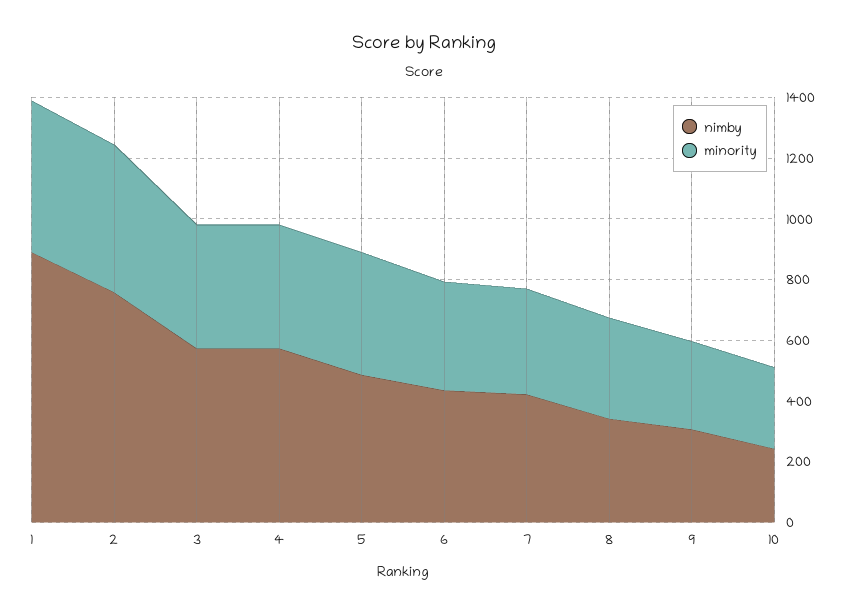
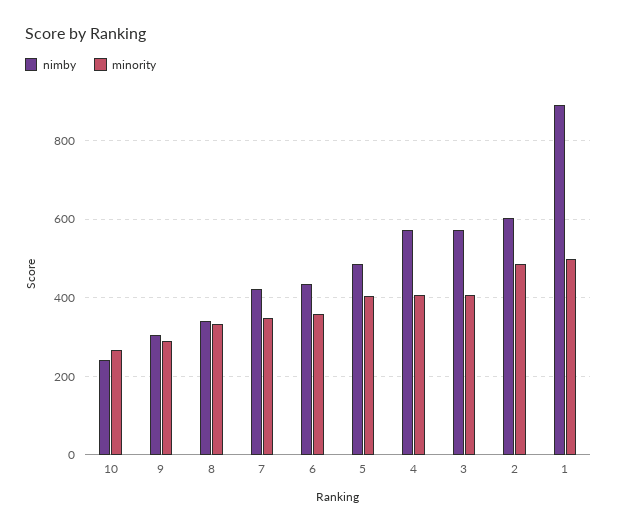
  {
    "nimby": {
      "1": 900,
-     "2": 750,
+     "2": 600,
      "3": 580,
      "4": 580,
      "5": 480,
      "6": 440,
      "7": 420,
      "8": 340,
      "9": 300,
      "10": 240
    },
    "minority": {
      "1": 500,
      "2": 480,
      "3": 400,
      "4": 400,
      "5": 400,
      "6": 360,
      "7": 340,
      "8": 340,
      "9": 300,
      "10": 260
    }
  }

